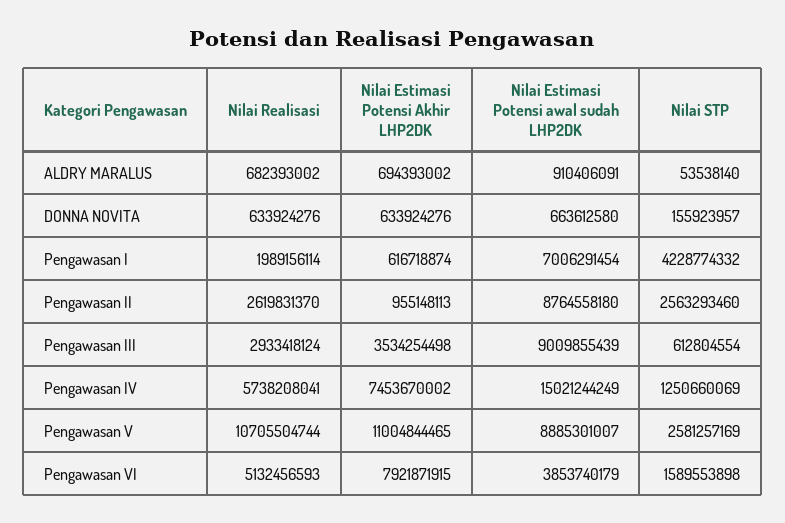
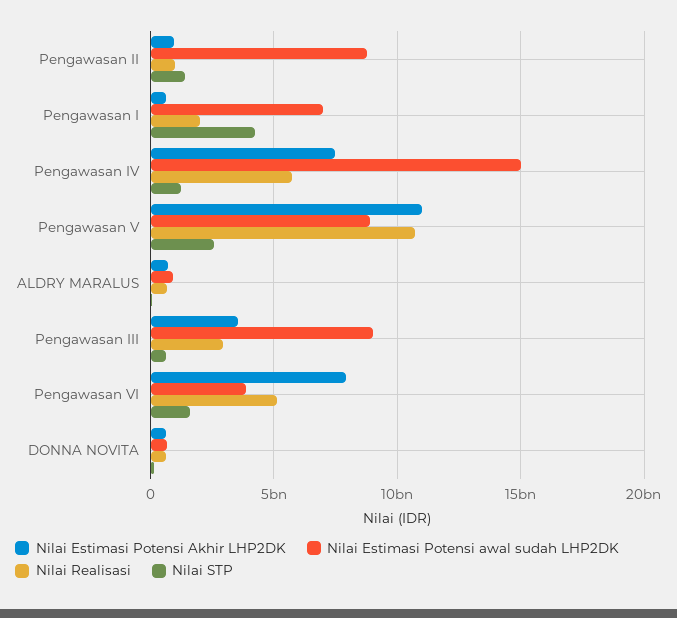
  {
    "Nilai Realisasi": {
      "ALDRY MARALUS": 682393002,
      "DONNA NOVITA": 633924276,
      "Pengawasan I": 1989156114,
-     "Pengawasan II": 2619831370,
+     "Pengawasan II": 1000000000,
      "Pengawasan III": 2933418124,
      "Pengawasan IV": 5738208041,
      "Pengawasan V": 10705504744,
      "Pengawasan VI": 5132456593
    },
    "Nilai Estimasi Potensi Akhir LHP2DK": {
      "ALDRY MARALUS": 694393002,
      "DONNA NOVITA": 633924276,
      "Pengawasan I": 616718874,
      "Pengawasan II": 955148113,
      "Pengawasan III": 3534254498,
      "Pengawasan IV": 7453670002,
      "Pengawasan V": 11004844465,
      "Pengawasan VI": 7921871915
    },
    "Nilai Estimasi Potensi awal sudah LHP2DK": {
      "ALDRY MARALUS": 910406091,
      "DONNA NOVITA": 663612580,
      "Pengawasan I": 7006291454,
      "Pengawasan II": 8764558180,
      "Pengawasan III": 9009855439,
      "Pengawasan IV": 15021244249,
      "Pengawasan V": 8885301007,
      "Pengawasan VI": 3853740179
    },
    "Nilai STP": {
      "ALDRY MARALUS": 53538140,
      "DONNA NOVITA": 155923957,
      "Pengawasan I": 4228774332,
-     "Pengawasan II": 2563293460,
+     "Pengawasan II": 1500000000,
      "Pengawasan III": 612804554,
      "Pengawasan IV": 1250660069,
      "Pengawasan V": 2581257169,
      "Pengawasan VI": 1589553898
    }
  }

